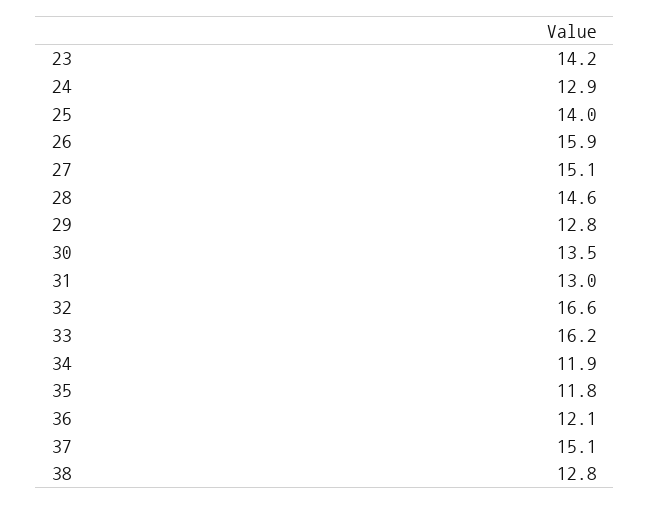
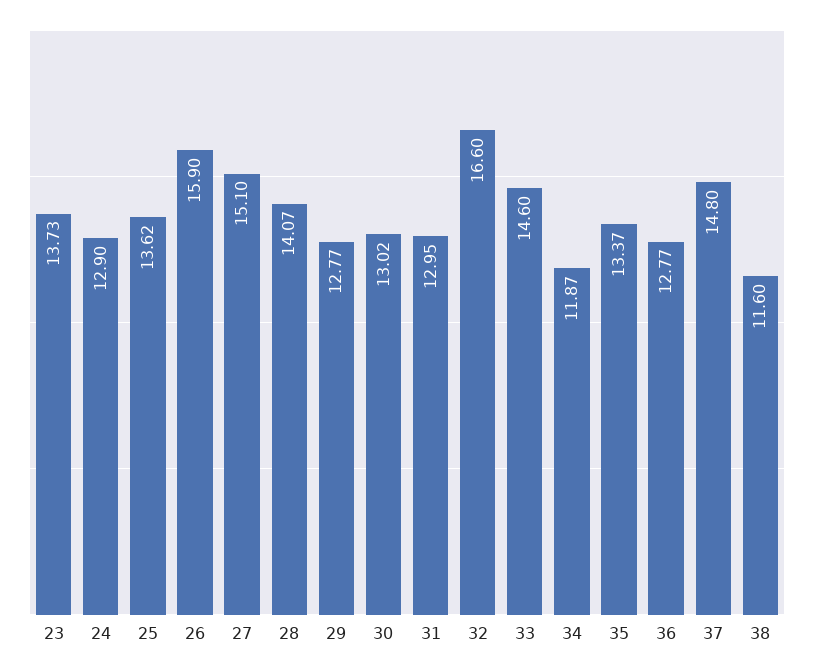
  {
-   "23": 14.2,
+   "23": 13.73,
    "24": 12.9,
-   "25": 14,
+   "25": 13.62,
    "26": 15.9,
    "27": 15.1,
-   "28": 14.6,
+   "28": 14.07,
    "29": 12.77,
-   "30": 13.5,
+   "30": 13.02,
    "31": 12.95,
    "32": 16.6,
-   "33": 16.2,
+   "33": 14.6,
    "34": 11.87,
-   "35": 11.8,
+   "35": 13.37,
-   "36": 12.1,
+   "36": 12.77,
-   "37": 15.1,
+   "37": 14.8,
-   "38": 12.8
+   "38": 11.6
  }

